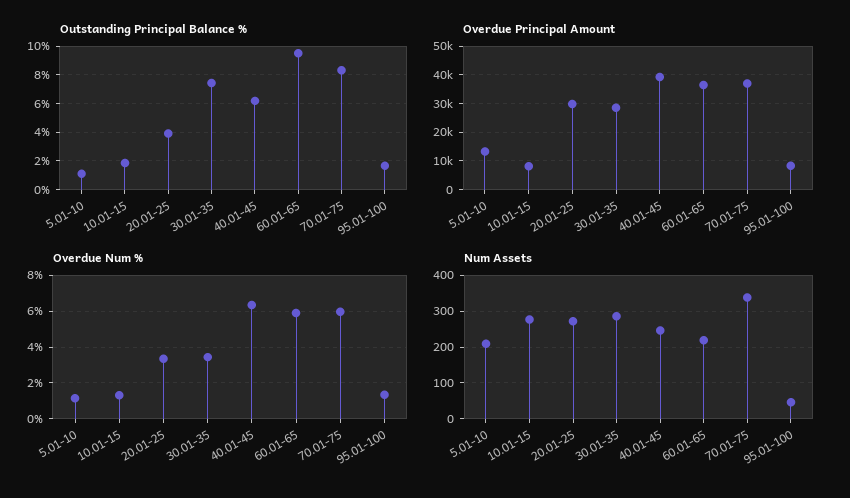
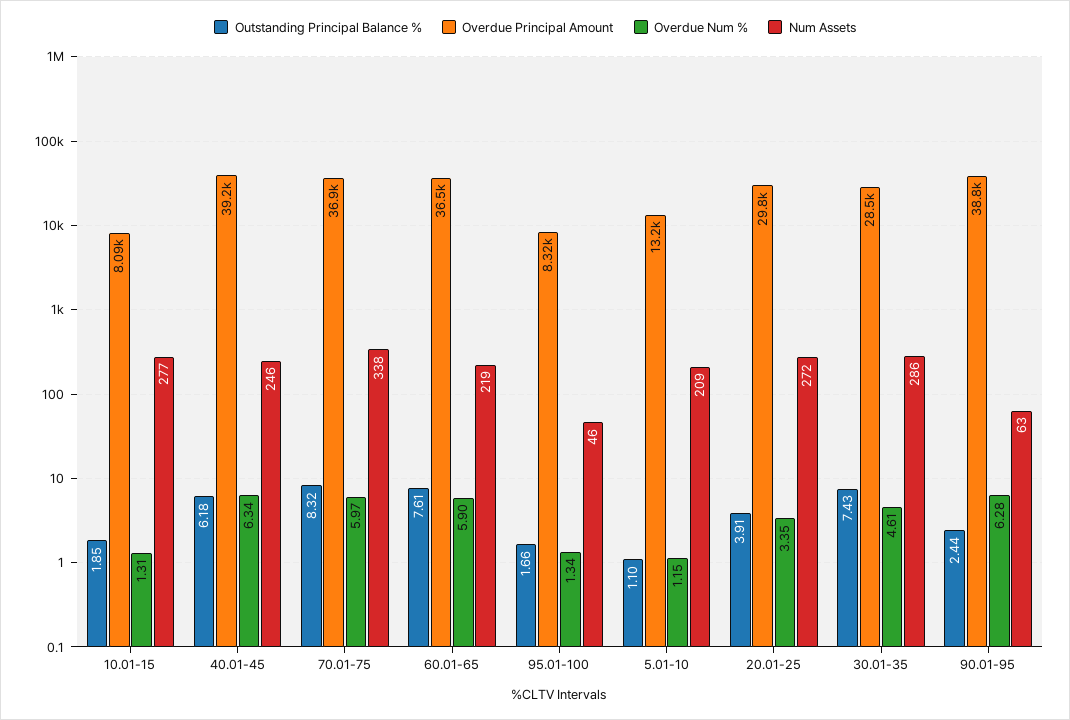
  {
    "Outstanding Principal Balance %": {
      "5.01-10": 1.1,
      "10.01-15": 1.85,
      "20.01-25": 3.91,
      "30.01-35": 7.43,
      "40.01-45": 6.18,
-     "60.01-65": 9.5,
+     "60.01-65": 7.61,
      "70.01-75": 8.32,
-     "95.01-100": 1.66
+     "95.01-100": 1.66,
+     "90.01-95": 2.44
    },
    "Overdue Principal Amount": {
      "5.01-10": 13200,
      "10.01-15": 8090,
      "20.01-25": 29800,
      "30.01-35": 28500,
      "40.01-45": 39200,
      "60.01-65": 36500,
      "70.01-75": 36900,
-     "95.01-100": 8320
+     "95.01-100": 8320,
+     "90.01-95": 38800
    },
    "Overdue Num %": {
      "5.01-10": 1.15,
      "10.01-15": 1.31,
      "20.01-25": 3.35,
-     "30.01-35": 3.5,
+     "30.01-35": 4.61,
      "40.01-45": 6.34,
      "60.01-65": 5.9,
      "70.01-75": 5.97,
-     "95.01-100": 1.34
+     "95.01-100": 1.34,
+     "90.01-95": 6.28
    },
    "Num Assets": {
      "5.01-10": 209,
      "10.01-15": 277,
      "20.01-25": 272,
      "30.01-35": 286,
      "40.01-45": 246,
      "60.01-65": 219,
      "70.01-75": 338,
-     "95.01-100": 46
+     "95.01-100": 46,
+     "90.01-95": 63
    }
  }

